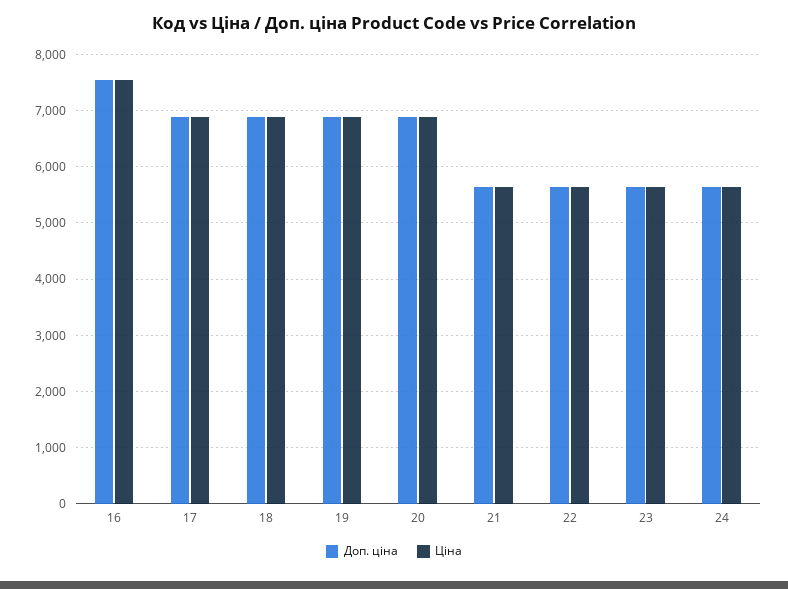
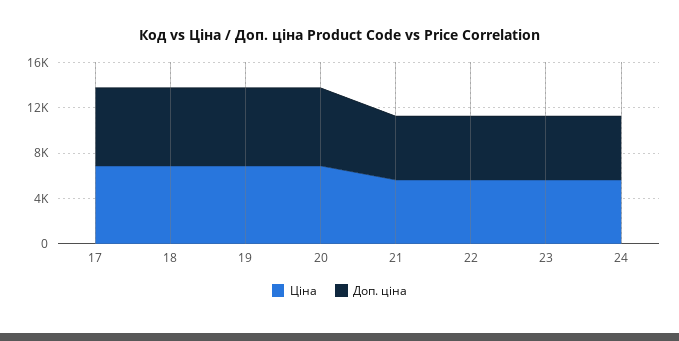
  {
    "Доп. ціна": {
-     "16": 7600,
      "17": 6800,
      "18": 6800,
      "19": 6800,
      "20": 6800,
      "21": 5600,
      "22": 5600,
      "23": 5600,
      "24": 5600
    },
    "Ціна": {
-     "16": 7600,
      "17": 6800,
      "18": 6800,
      "19": 6800,
      "20": 6800,
      "21": 5600,
      "22": 5600,
      "23": 5600,
      "24": 5600
    }
  }

